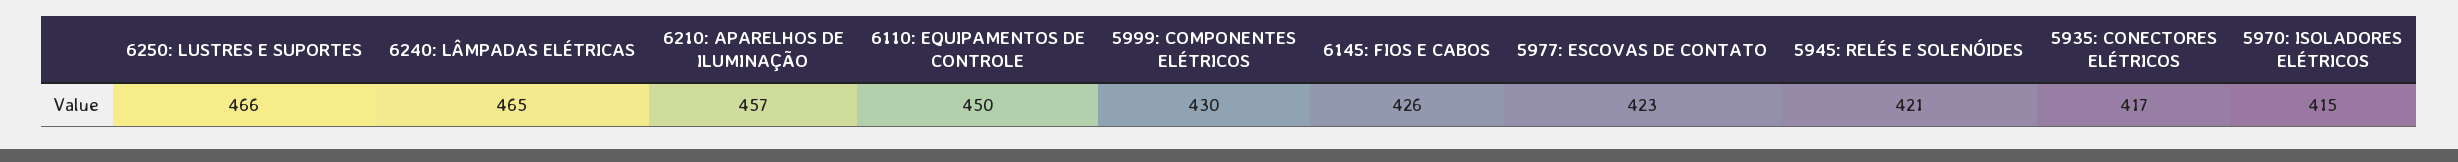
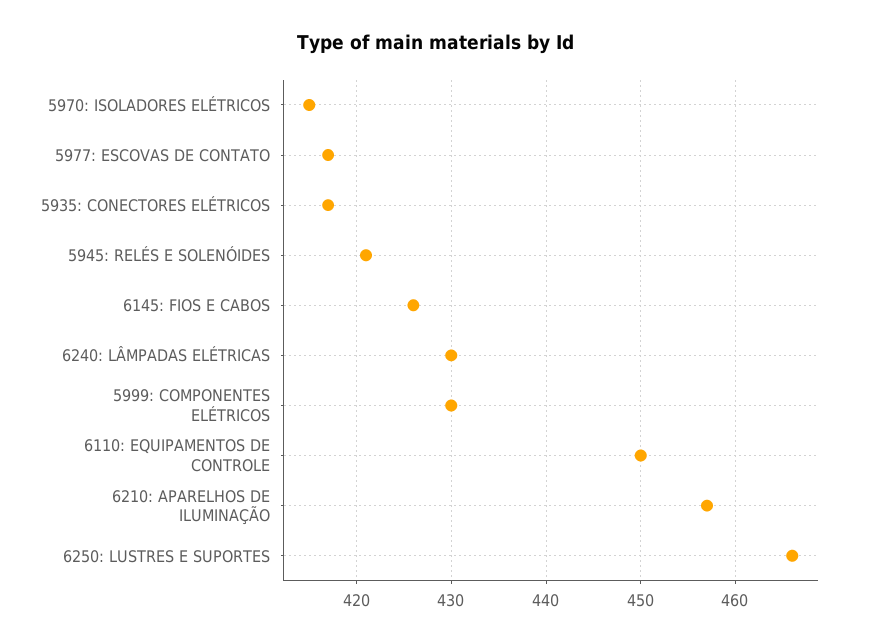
  {
    "6250: LUSTRES E SUPORTES": 466,
-   "6240: LÂMPADAS ELÉTRICAS": 465,
+   "6240: LÂMPADAS ELÉTRICAS": 430,
    "6210: APARELHOS DE ILUMINAÇÃO": 457,
    "6110: EQUIPAMENTOS DE CONTROLE": 450,
    "5999: COMPONENTES ELÉTRICOS": 430,
    "6145: FIOS E CABOS": 426,
-   "5977: ESCOVAS DE CONTATO": 423,
+   "5977: ESCOVAS DE CONTATO": 417,
    "5945: RELÉS E SOLENÓIDES": 421,
    "5935: CONECTORES ELÉTRICOS": 417,
    "5970: ISOLADORES ELÉTRICOS": 415
  }

